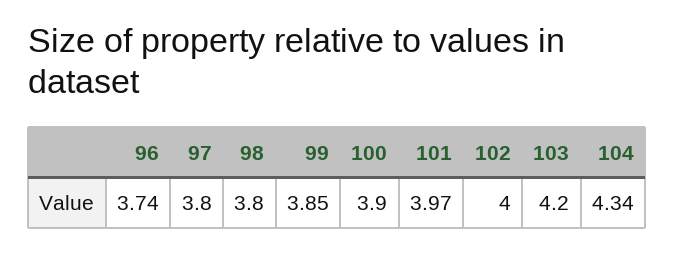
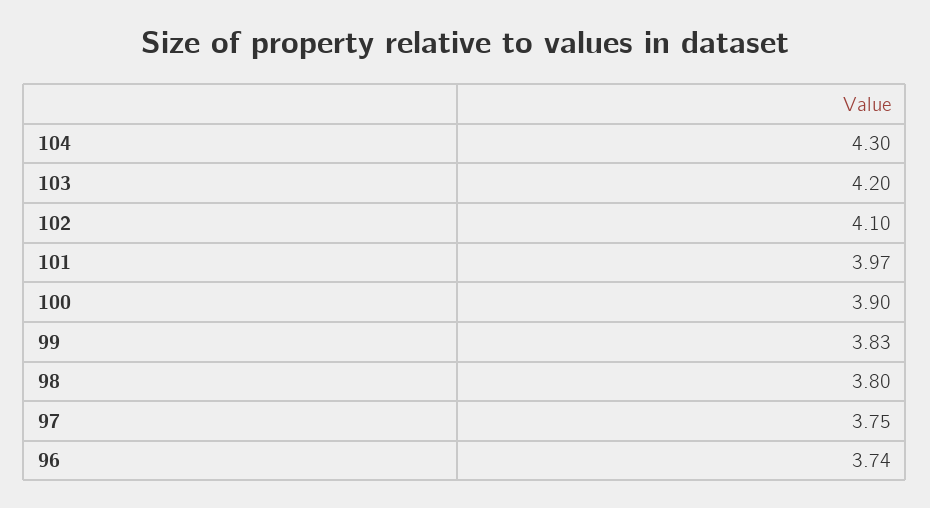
  {
    "96": 3.74,
-   "97": 3.8,
+   "97": 3.75,
    "98": 3.8,
-   "99": 3.85,
+   "99": 3.83,
    "100": 3.9,
    "101": 3.97,
-   "102": 4,
+   "102": 4.1,
    "103": 4.2,
-   "104": 4.34
+   "104": 4.3
  }

